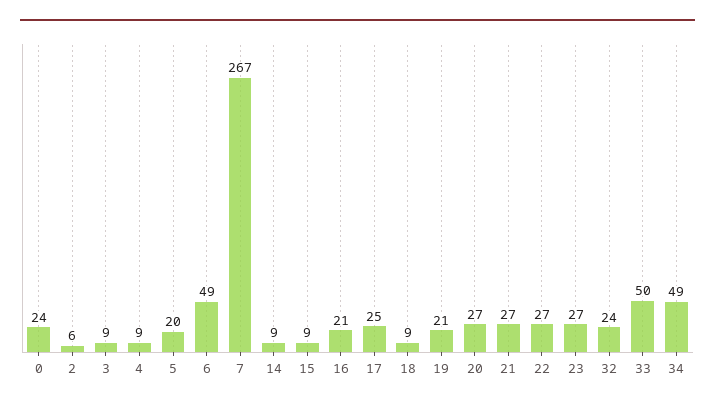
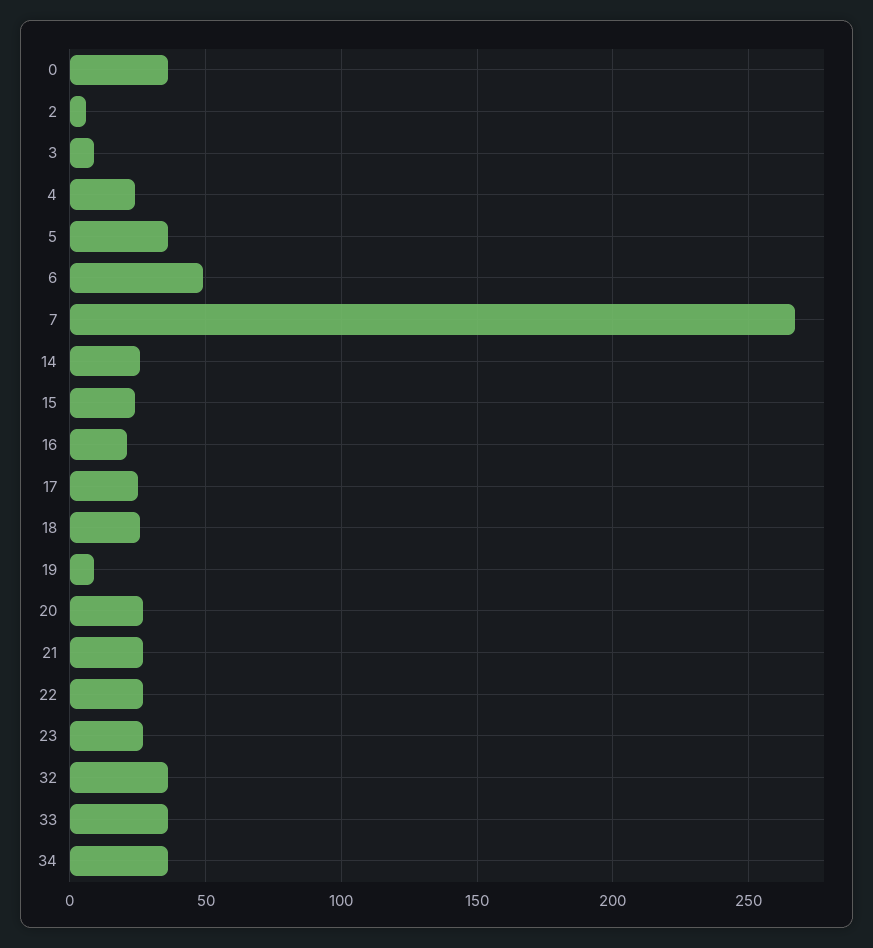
  {
-   "0": 24,
+   "0": 35,
    "2": 6,
    "3": 9,
-   "4": 9,
+   "4": 25,
-   "5": 20,
+   "5": 35,
    "6": 49,
    "7": 267,
-   "14": 9,
+   "14": 25,
-   "15": 9,
+   "15": 25,
    "16": 21,
    "17": 25,
-   "18": 9,
+   "18": 25,
-   "19": 21,
+   "19": 10,
    "20": 27,
    "21": 27,
    "22": 27,
    "23": 27,
-   "32": 24,
+   "32": 35,
-   "33": 50,
+   "33": 35,
-   "34": 49
+   "34": 35
  }

